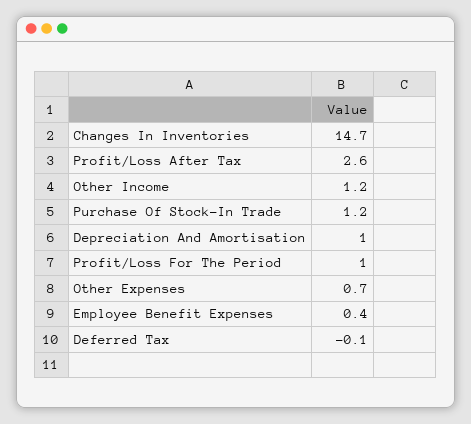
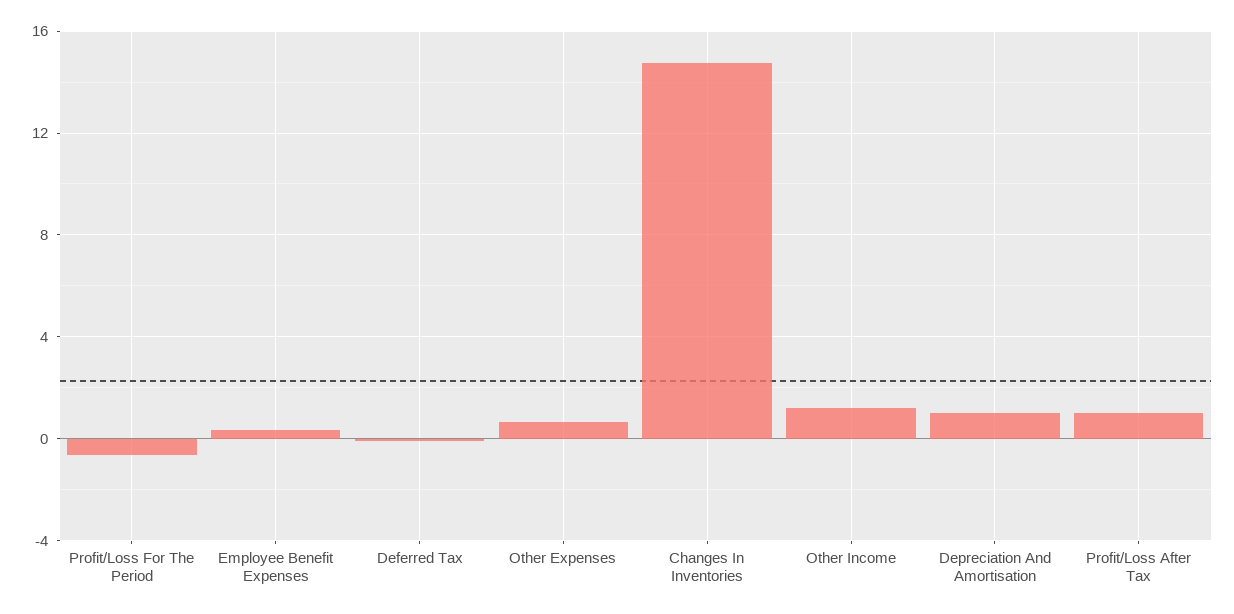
  {
    "Changes In Inventories": 14.7,
-   "Profit/Loss After Tax": 2.6,
+   "Profit/Loss After Tax": 1,
    "Other Income": 1.2,
-   "Purchase Of Stock-In Trade": 1.2,
    "Depreciation And Amortisation": 1,
-   "Profit/Loss For The Period": 1,
+   "Profit/Loss For The Period": -0.5,
    "Other Expenses": 0.7,
    "Employee Benefit Expenses": 0.4,
    "Deferred Tax": -0.1
  }

